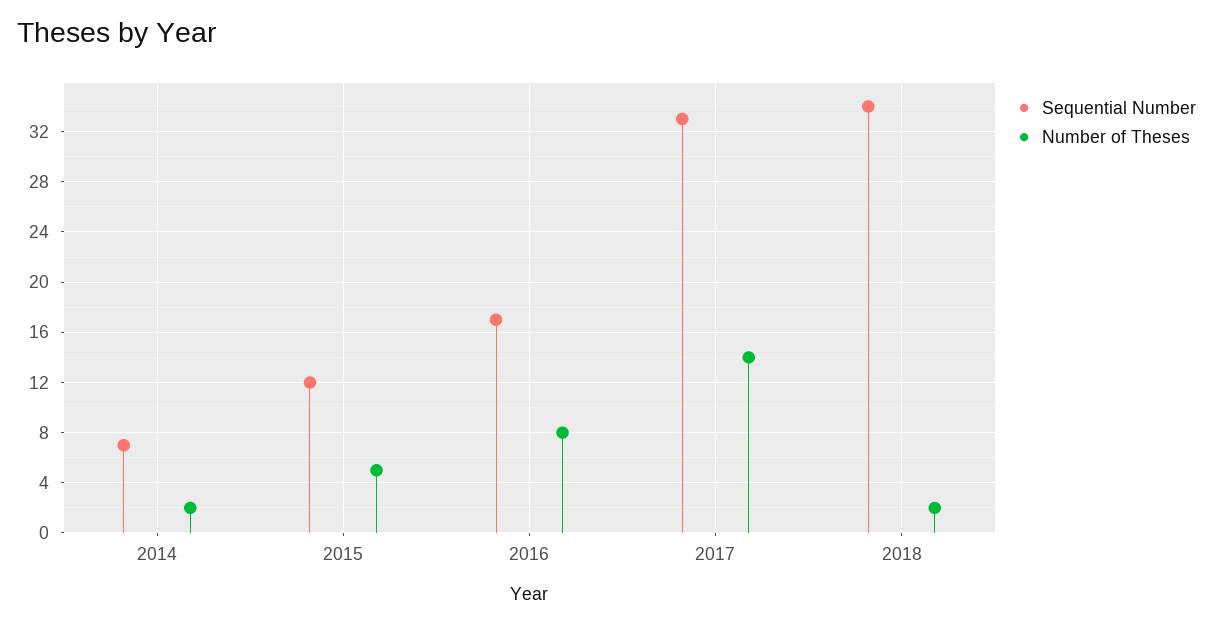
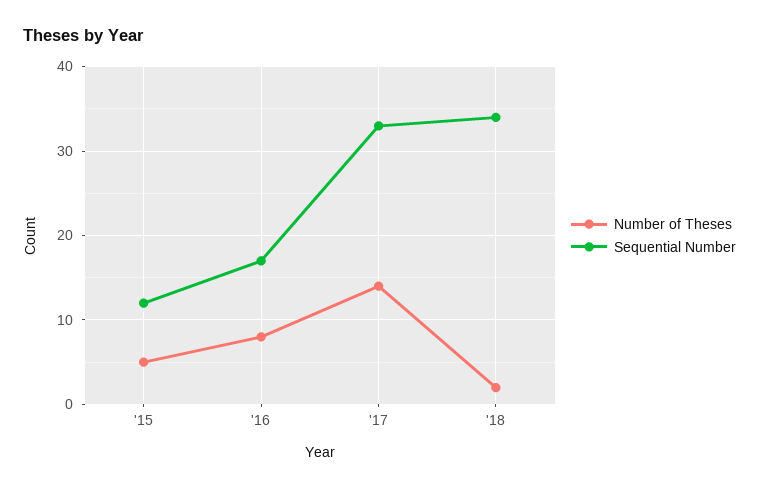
  {
    "Sequential Number": {
-     "2014": 7,
      "2015": 12,
      "2016": 17,
      "2017": 33,
      "2018": 34
    },
    "Number of Theses": {
-     "2014": 2,
      "2015": 5,
      "2016": 8,
      "2017": 14,
      "2018": 2
    }
  }

